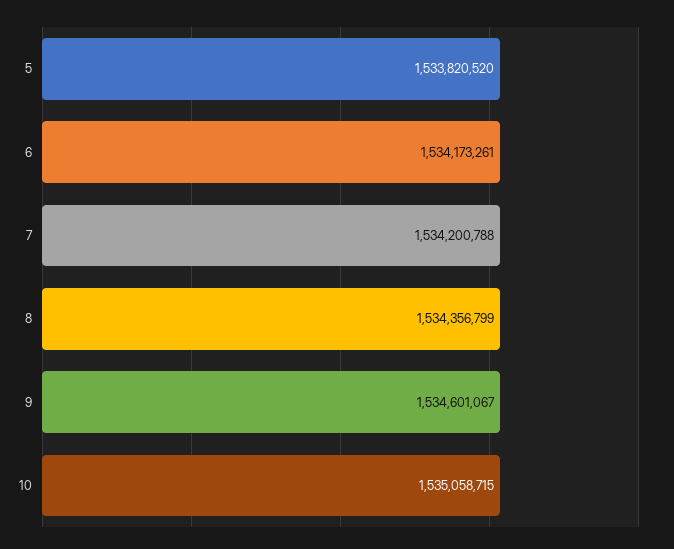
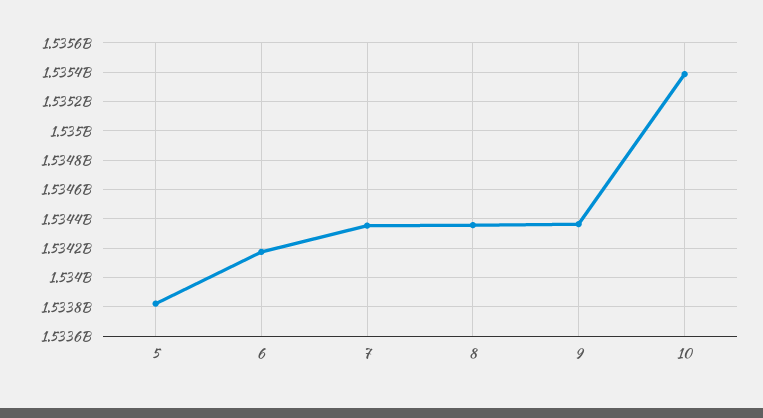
  {
    "5": 1533820520,
    "6": 1534173261,
-   "7": 1534200788,
+   "7": 1534350000,
    "8": 1534356799,
-   "9": 1534601067,
+   "9": 1534350000,
-   "10": 1535058715
+   "10": 1535400000
  }

